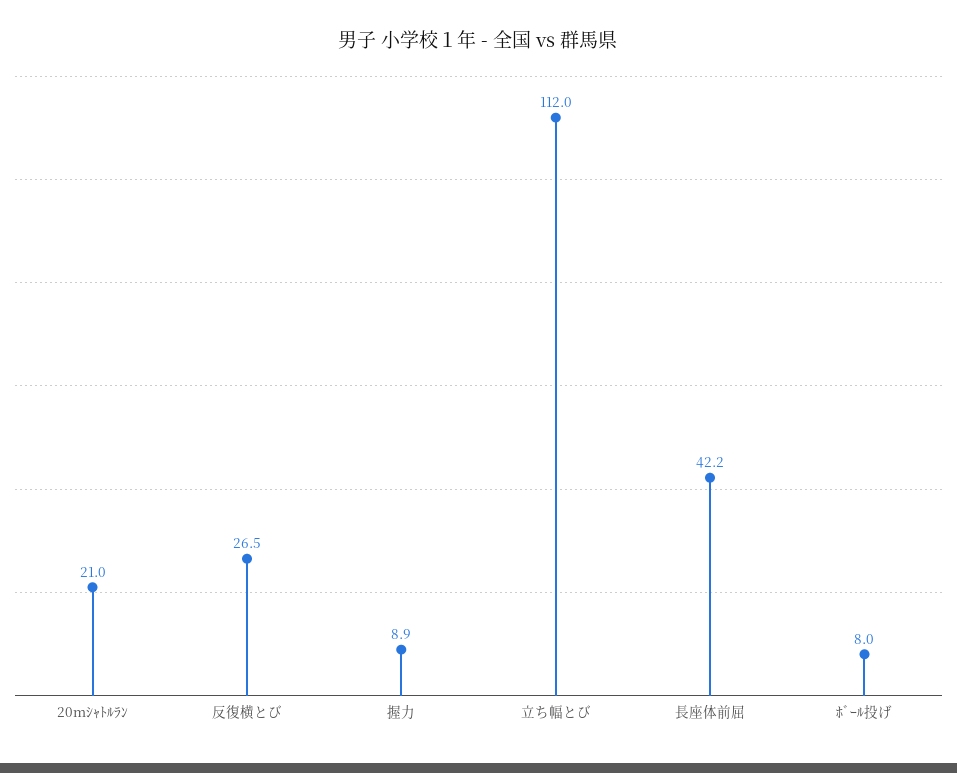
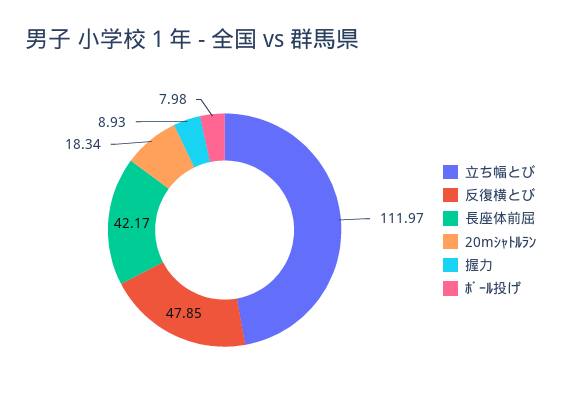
  {
-   "20mｼｬﾄﾙﾗﾝ": 21,
+   "20mｼｬﾄﾙﾗﾝ": 18.34,
-   "反復横とび": 26.5,
+   "反復横とび": 47.85,
    "握力": 8.93,
    "立ち幅とび": 111.97,
    "長座体前屈": 42.17,
    "ﾎﾞｰﾙ投げ": 7.98
  }

